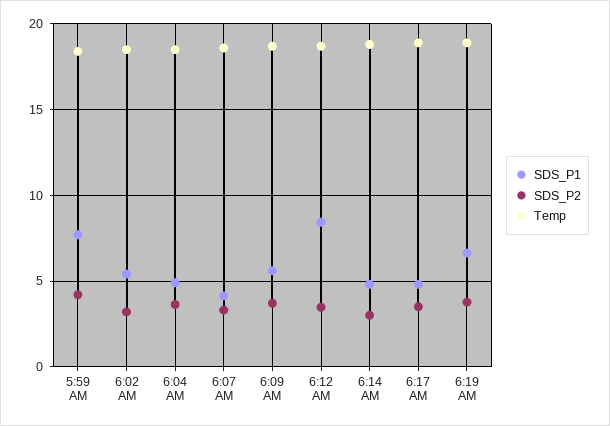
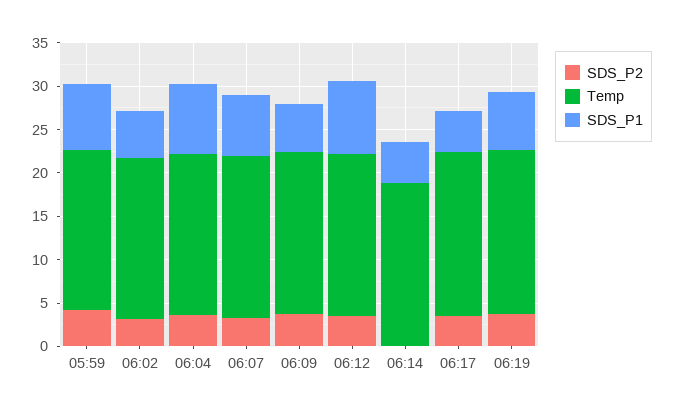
  {
    "SDS_P1": {
      "5:59 AM": 7.5,
      "6:02 AM": 5.5,
-     "6:04 AM": 5,
+     "6:04 AM": 8,
-     "6:07 AM": 4,
+     "6:07 AM": 7,
      "6:09 AM": 5.5,
      "6:12 AM": 8.5,
      "6:14 AM": 5,
      "6:17 AM": 5,
      "6:19 AM": 6.5
    },
    "SDS_P2": {
      "5:59 AM": 4,
      "6:02 AM": 3,
      "6:04 AM": 3.5,
      "6:07 AM": 3.5,
      "6:09 AM": 3.5,
      "6:12 AM": 3.5,
-     "6:14 AM": 3,
+     "6:14 AM": 0,
      "6:17 AM": 3.5,
      "6:19 AM": 4
    },
    "Temp": {
      "5:59 AM": 18.5,
      "6:02 AM": 18.5,
      "6:04 AM": 18.5,
      "6:07 AM": 18.5,
      "6:09 AM": 18.5,
      "6:12 AM": 18.5,
      "6:14 AM": 19,
      "6:17 AM": 19,
      "6:19 AM": 19
    }
  }

